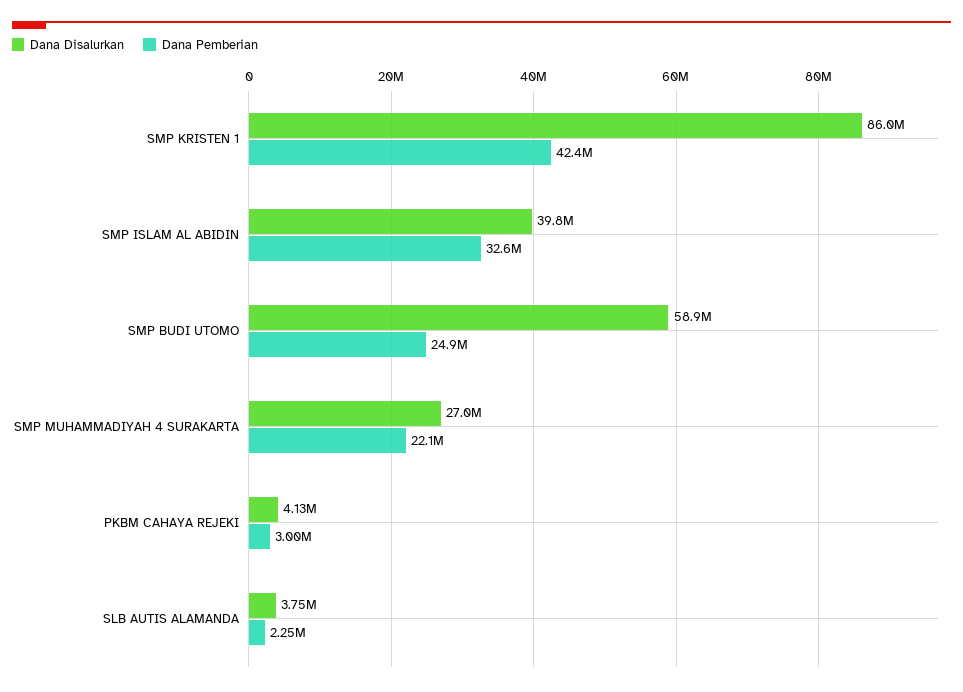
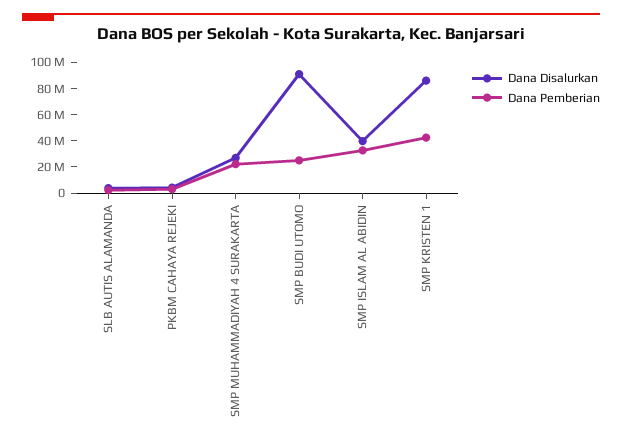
  {
    "Dana Disalurkan": {
      "SMP KRISTEN 1": 86000000,
      "SMP ISLAM AL ABIDIN": 39800000,
-     "SMP BUDI UTOMO": 58900000,
+     "SMP BUDI UTOMO": 90000000,
      "SMP MUHAMMADIYAH 4 SURAKARTA": 27000000,
      "PKBM CAHAYA REJEKI": 4130000,
      "SLB AUTIS ALAMANDA": 3750000
    },
    "Dana Pemberian": {
      "SMP KRISTEN 1": 42400000,
      "SMP ISLAM AL ABIDIN": 32600000,
      "SMP BUDI UTOMO": 24900000,
      "SMP MUHAMMADIYAH 4 SURAKARTA": 22100000,
      "PKBM CAHAYA REJEKI": 3000000,
      "SLB AUTIS ALAMANDA": 2250000
    }
  }

